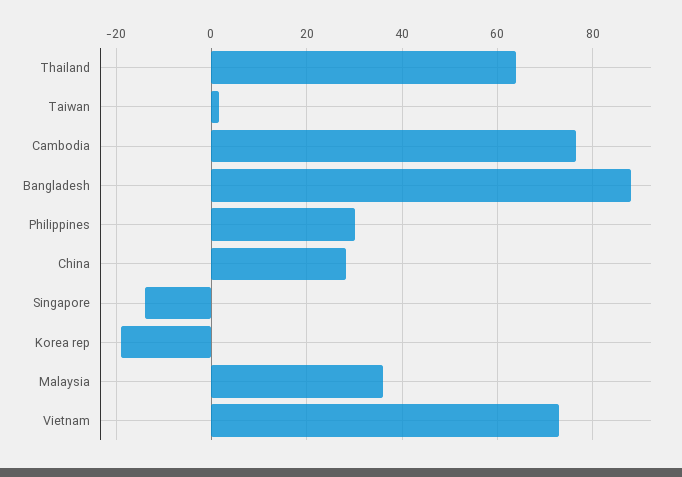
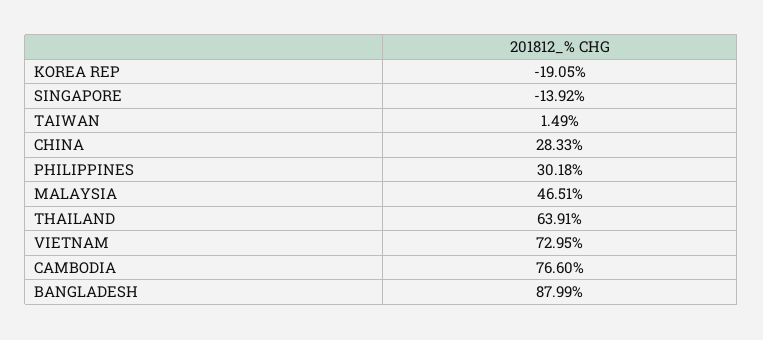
  {
    "Thailand": 63.91,
    "Taiwan": 1.49,
    "Cambodia": 76.6,
    "Bangladesh": 87.99,
    "Philippines": 30.18,
    "China": 28.33,
    "Singapore": -13.92,
    "Korea rep": -19.05,
-   "Malaysia": 36,
+   "Malaysia": 46.51,
    "Vietnam": 72.95
  }

